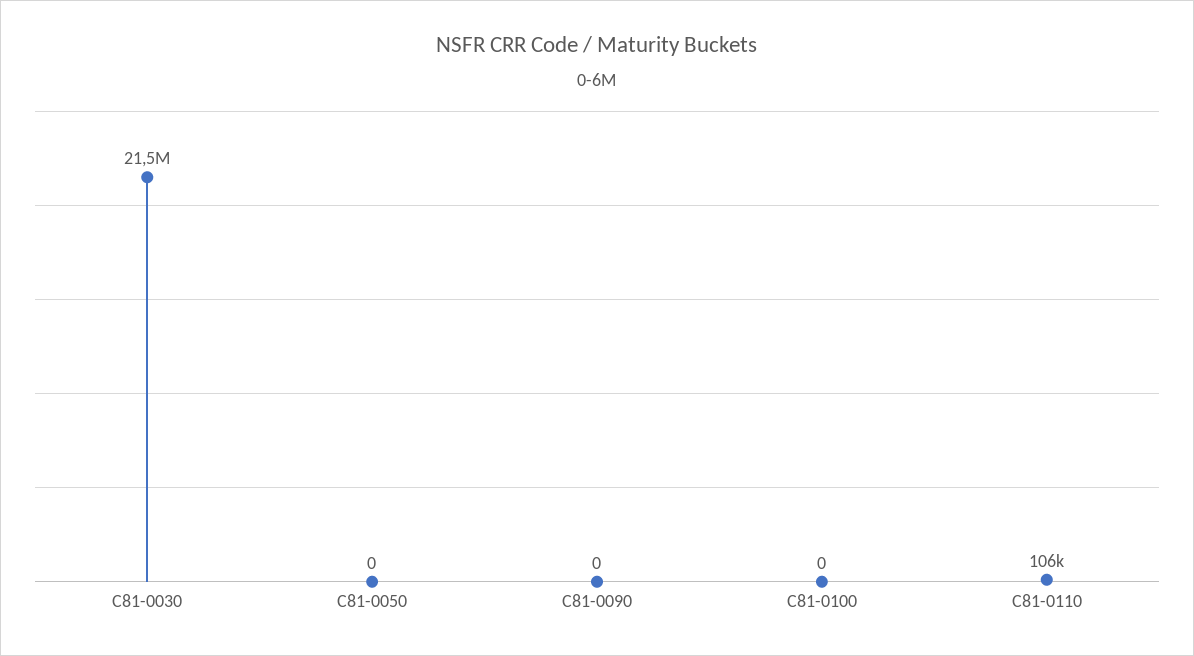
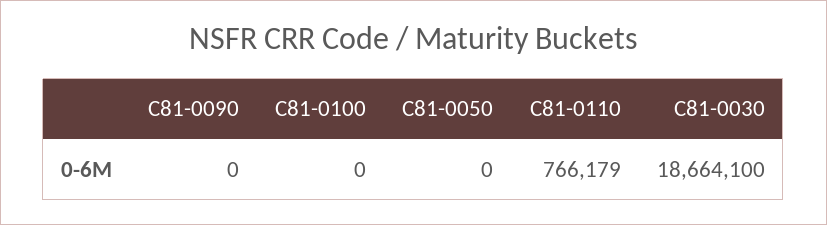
  {
-   "C81-0030": 21500000,
+   "C81-0030": 18664100,
    "C81-0050": 0,
    "C81-0090": 0,
    "C81-0100": 0,
-   "C81-0110": 106000
+   "C81-0110": 766179
  }

